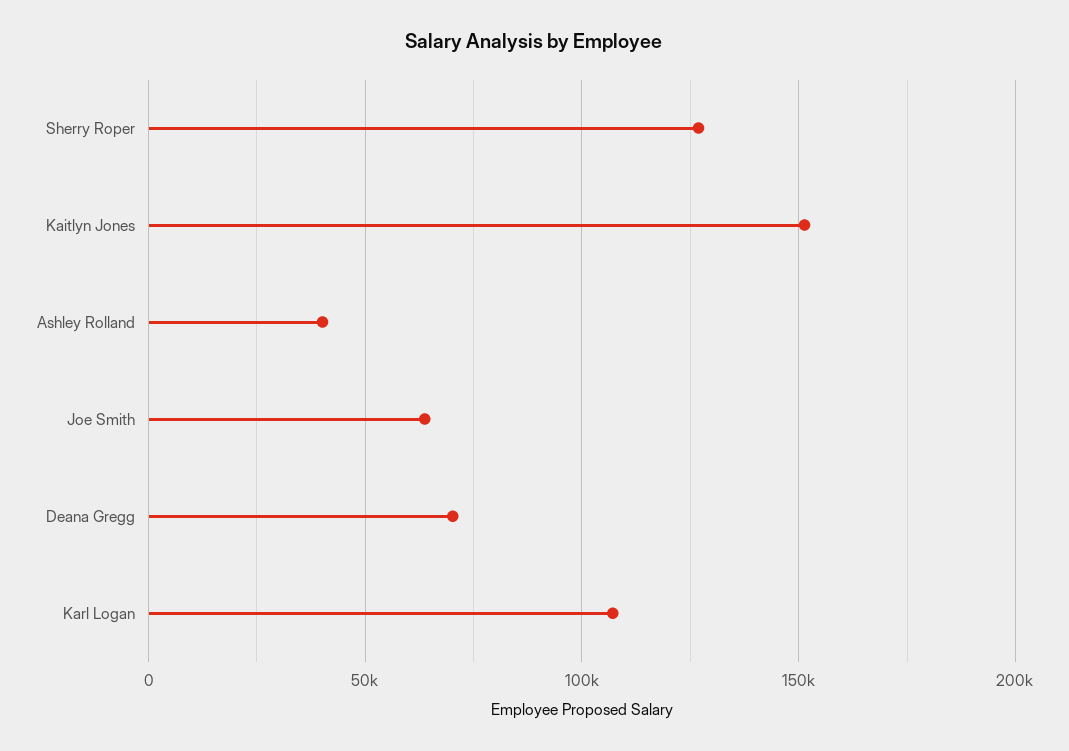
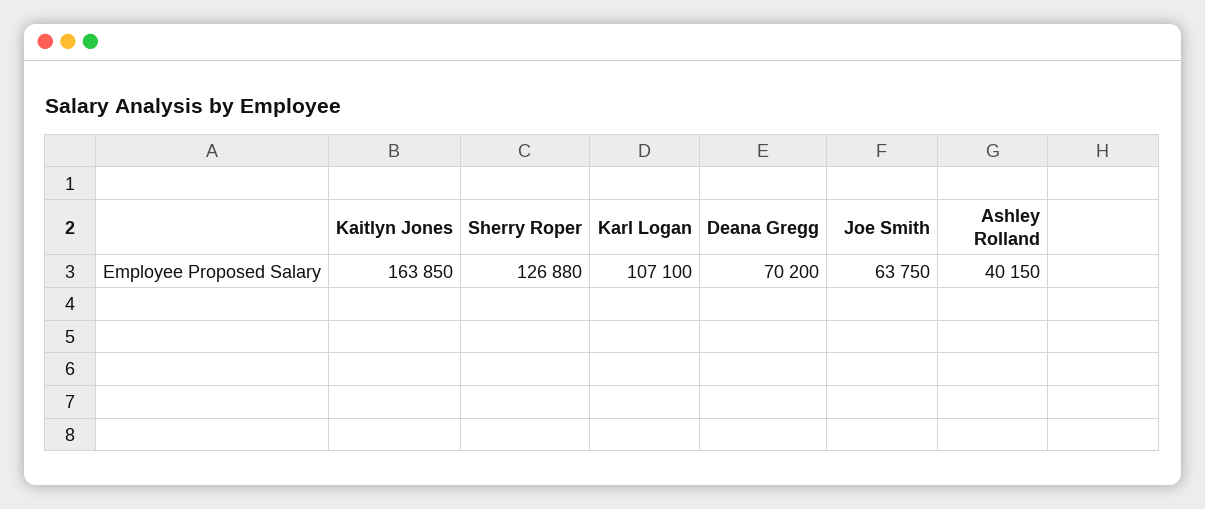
  {
    "Sherry Roper": 126880,
-   "Kaitlyn Jones": 150000,
+   "Kaitlyn Jones": 163850,
    "Ashley Rolland": 40150,
    "Joe Smith": 63750,
    "Deana Gregg": 70200,
    "Karl Logan": 107100
  }

